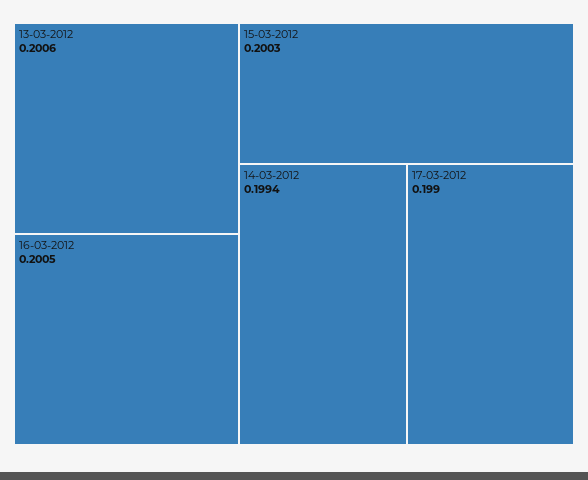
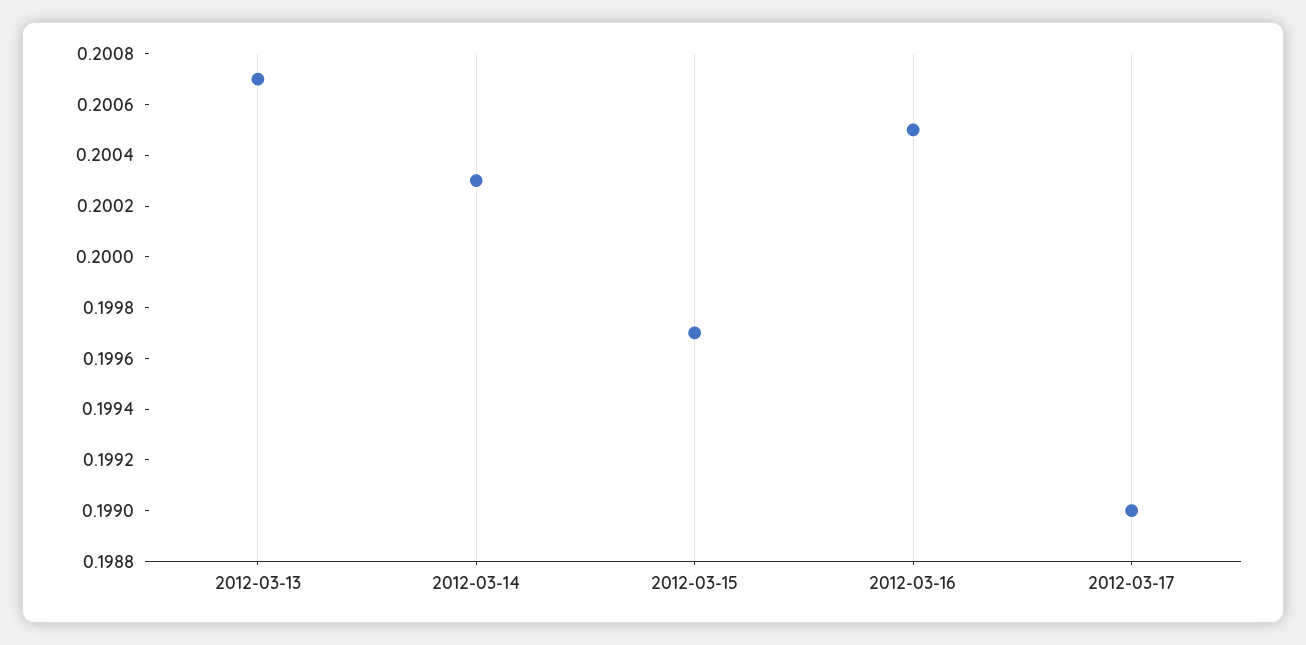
  {
-   "13-03-2012": 0.2006,
+   "13-03-2012": 0.2007,
    "16-03-2012": 0.2005,
-   "15-03-2012": 0.2003,
+   "15-03-2012": 0.1997,
-   "14-03-2012": 0.1994,
+   "14-03-2012": 0.2003,
    "17-03-2012": 0.199
  }

